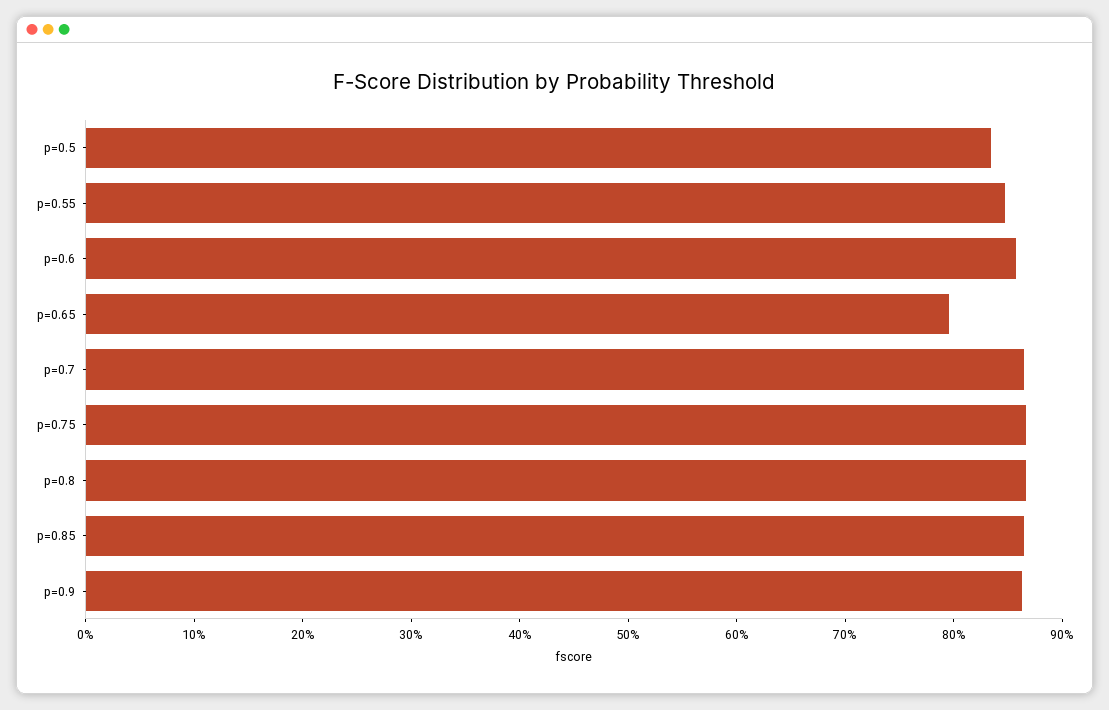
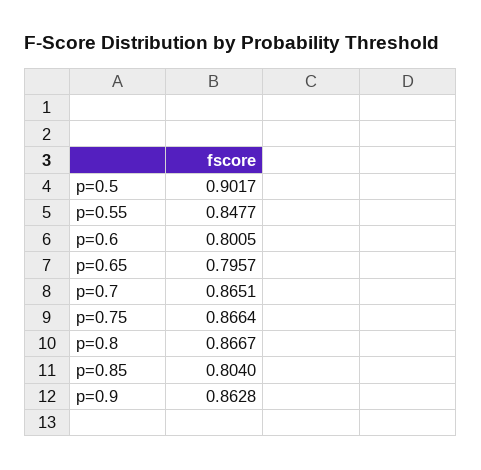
  {
-   "p=0.5": 0.84,
+   "p=0.5": 0.9017,
    "p=0.55": 0.8477,
-   "p=0.6": 0.86,
+   "p=0.6": 0.8005,
    "p=0.65": 0.7957,
    "p=0.7": 0.8651,
    "p=0.75": 0.8664,
    "p=0.8": 0.8667,
-   "p=0.85": 0.86,
+   "p=0.85": 0.804,
    "p=0.9": 0.8628
  }

